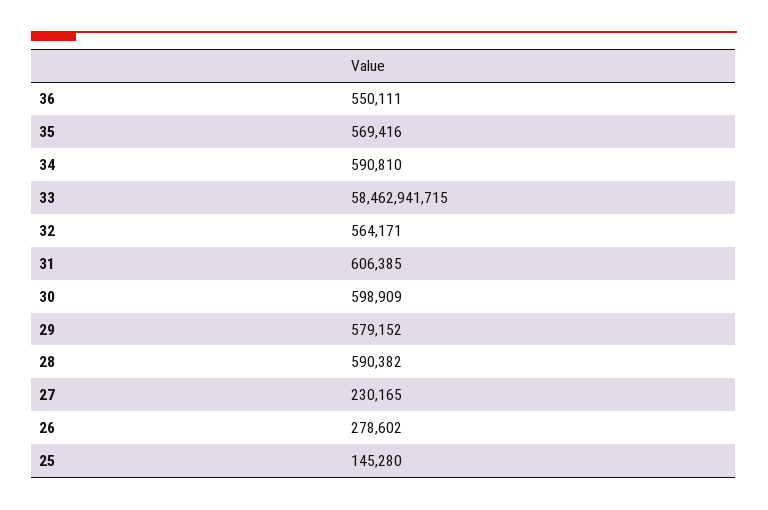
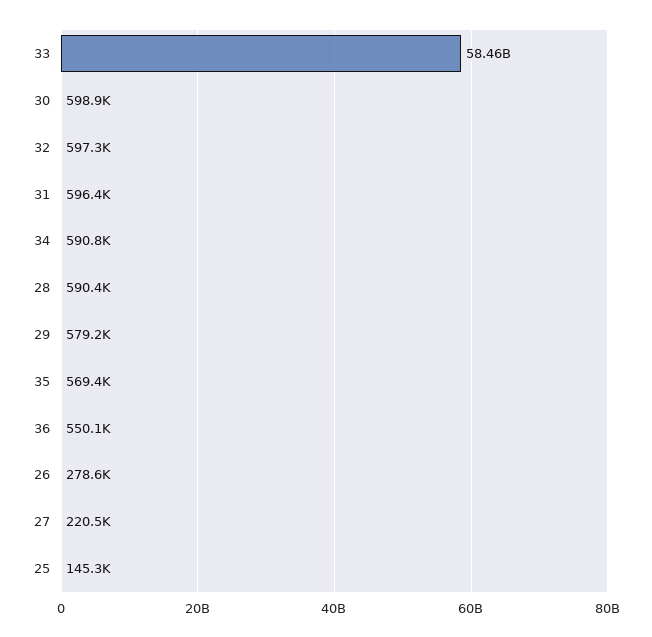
  {
    "36": 550111,
    "35": 569416,
    "34": 590810,
    "33": 58462941715,
-   "32": 564171,
+   "32": 597300,
-   "31": 606385,
+   "31": 596400,
    "30": 598909,
    "29": 579152,
    "28": 590382,
-   "27": 230165,
+   "27": 220500,
    "26": 278602,
    "25": 145280
  }

